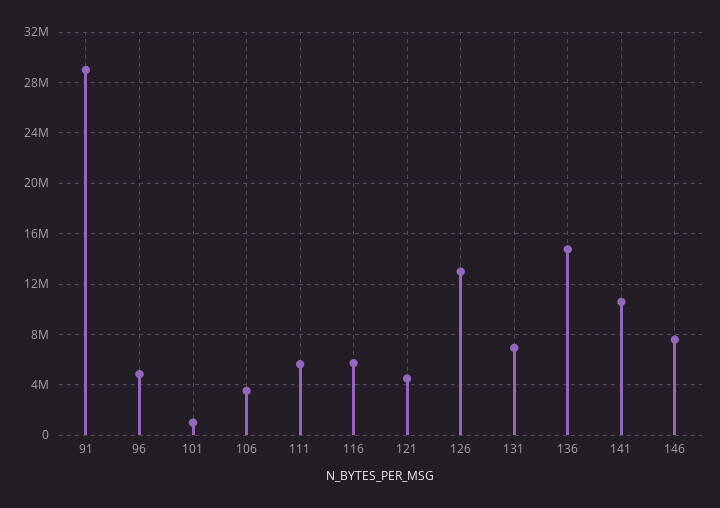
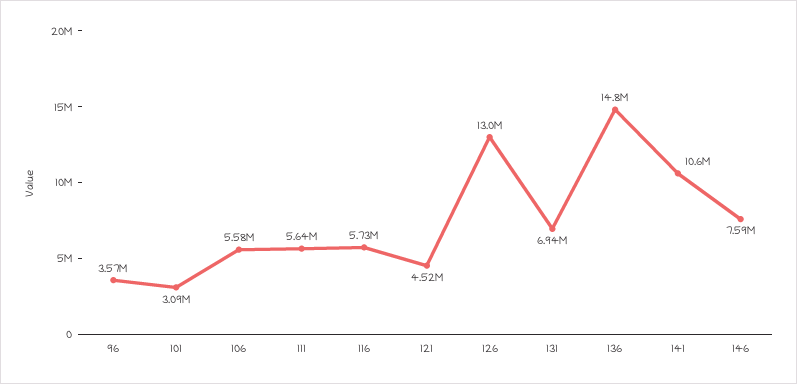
  {
-   "91": 29000000,
-   "96": 5000000,
+   "96": 3570000,
-   "101": 1000000,
+   "101": 3090000,
-   "106": 3500000,
+   "106": 5580000,
    "111": 5640000,
    "116": 5730000,
    "121": 4520000,
    "126": 13000000,
    "131": 6940000,
    "136": 14800000,
    "141": 10600000,
    "146": 7590000
  }

